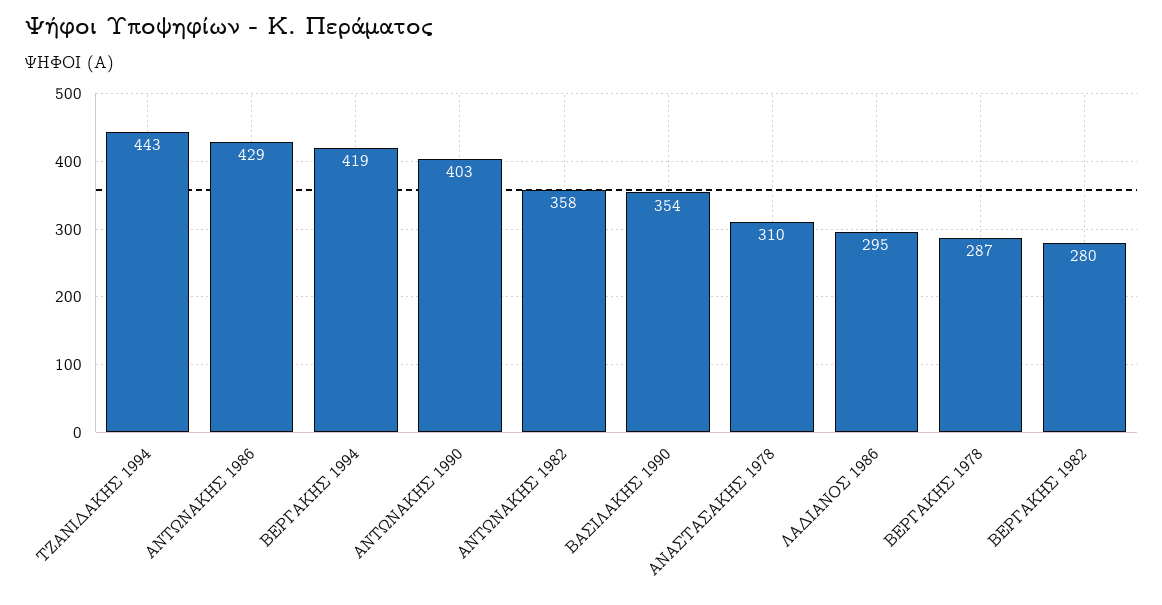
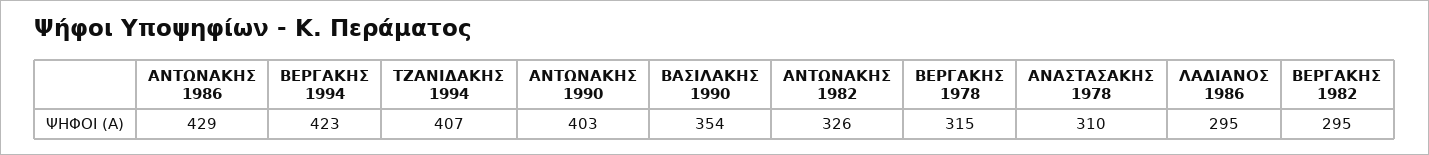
  {
-   "ΤΖΑΝΙΔΑΚΗΣ 1994": 443,
+   "ΤΖΑΝΙΔΑΚΗΣ 1994": 407,
    "ΑΝΤΩΝΑΚΗΣ 1986": 429,
-   "ΒΕΡΓΑΚΗΣ 1994": 419,
+   "ΒΕΡΓΑΚΗΣ 1994": 423,
    "ΑΝΤΩΝΑΚΗΣ 1990": 403,
-   "ΑΝΤΩΝΑΚΗΣ 1982": 358,
+   "ΑΝΤΩΝΑΚΗΣ 1982": 326,
    "ΒΑΣΙΛΑΚΗΣ 1990": 354,
    "ΑΝΑΣΤΑΣΑΚΗΣ 1978": 310,
    "ΛΑΔΙΑΝΟΣ 1986": 295,
-   "ΒΕΡΓΑΚΗΣ 1978": 287,
+   "ΒΕΡΓΑΚΗΣ 1978": 315,
-   "ΒΕΡΓΑΚΗΣ 1982": 280
+   "ΒΕΡΓΑΚΗΣ 1982": 295
  }

